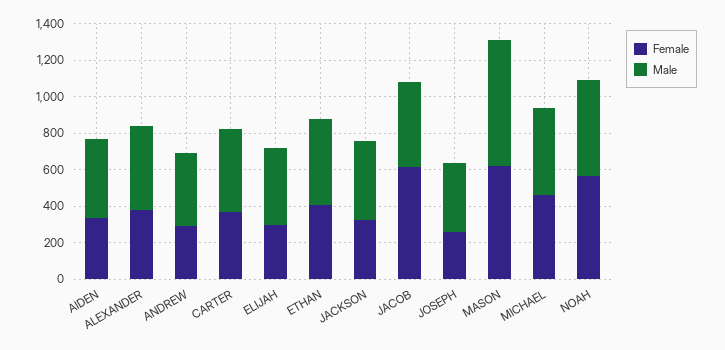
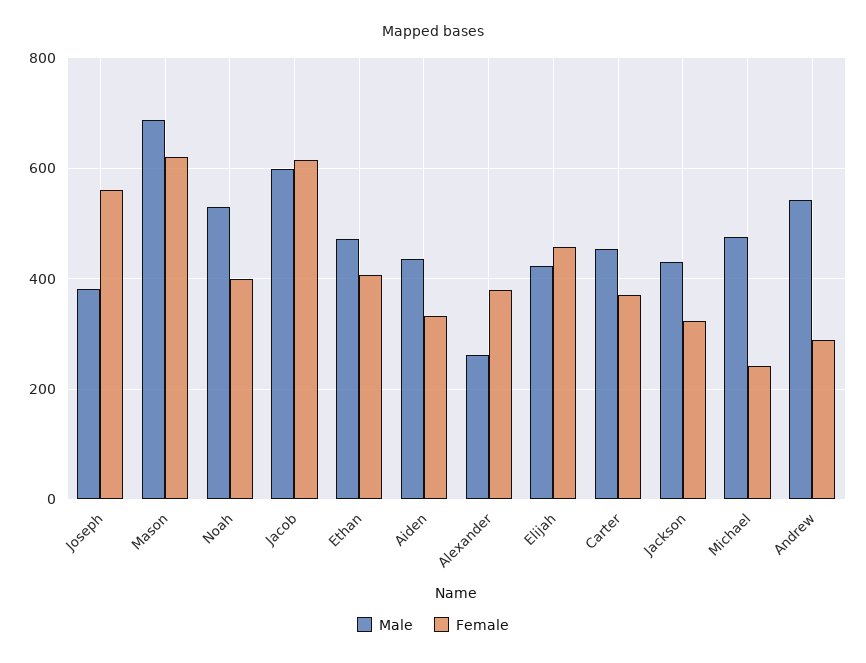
  {
    "Female": {
      "AIDEN": 340,
      "ALEXANDER": 380,
      "ANDREW": 280,
      "CARTER": 380,
-     "ELIJAH": 300,
+     "ELIJAH": 460,
      "ETHAN": 400,
      "JACKSON": 320,
      "JACOB": 620,
-     "JOSEPH": 250,
+     "JOSEPH": 560,
      "MASON": 620,
-     "MICHAEL": 450,
+     "MICHAEL": 240,
-     "NOAH": 550
+     "NOAH": 400
    },
    "Male": {
      "AIDEN": 440,
-     "ALEXANDER": 450,
+     "ALEXANDER": 260,
-     "ANDREW": 400,
+     "ANDREW": 540,
      "CARTER": 460,
      "ELIJAH": 420,
      "ETHAN": 480,
      "JACKSON": 440,
-     "JACOB": 450,
+     "JACOB": 600,
      "JOSEPH": 380,
      "MASON": 680,
      "MICHAEL": 480,
      "NOAH": 540
    }
  }

